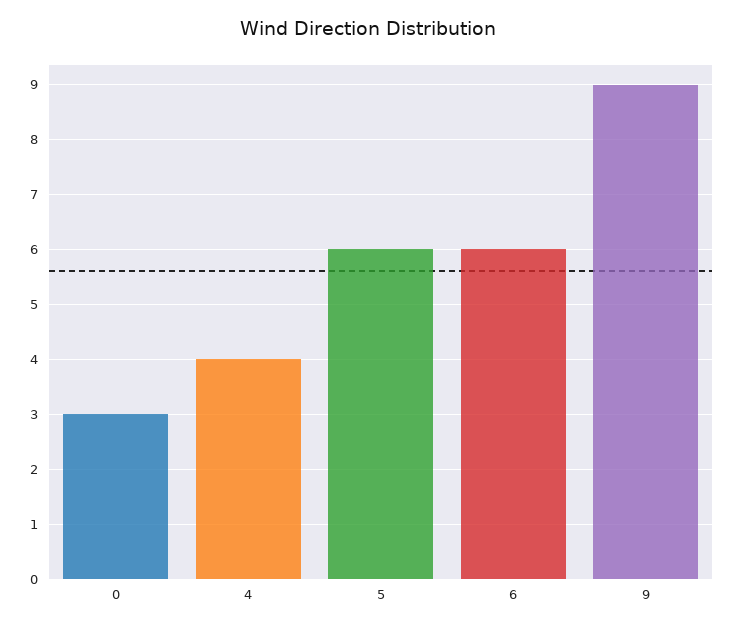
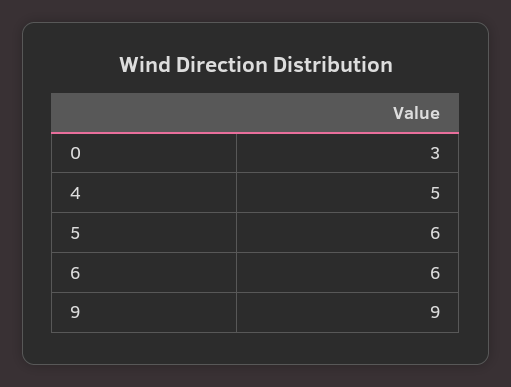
  {
    "0": 3,
-   "4": 4,
+   "4": 5,
    "5": 6,
    "6": 6,
    "9": 9
  }

